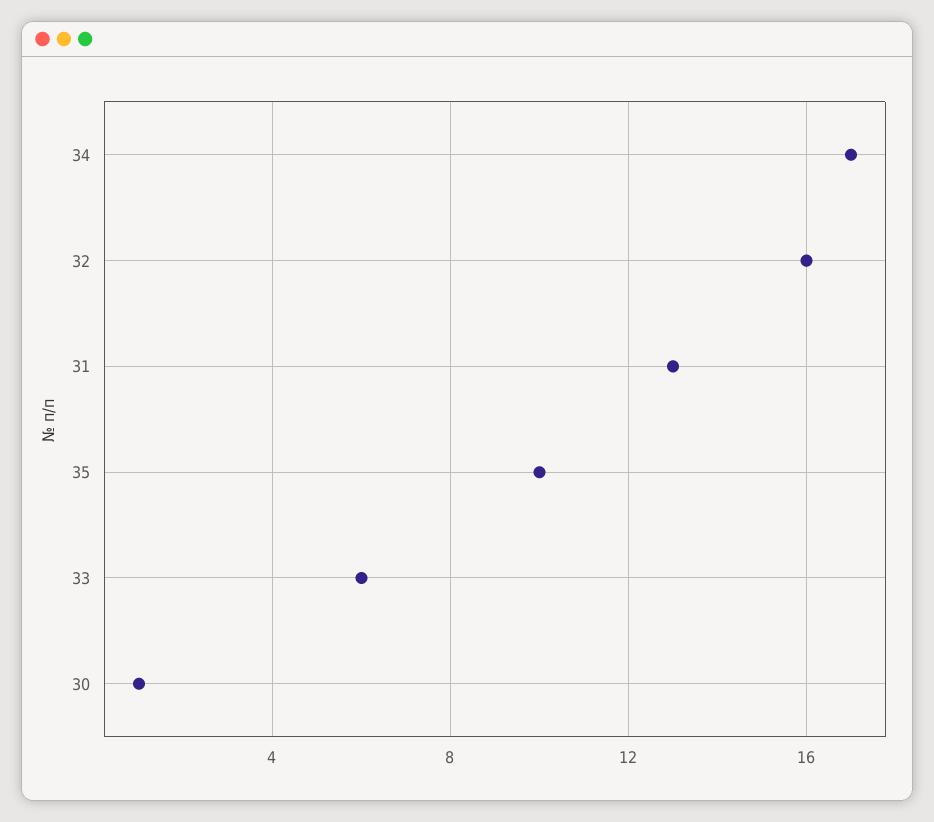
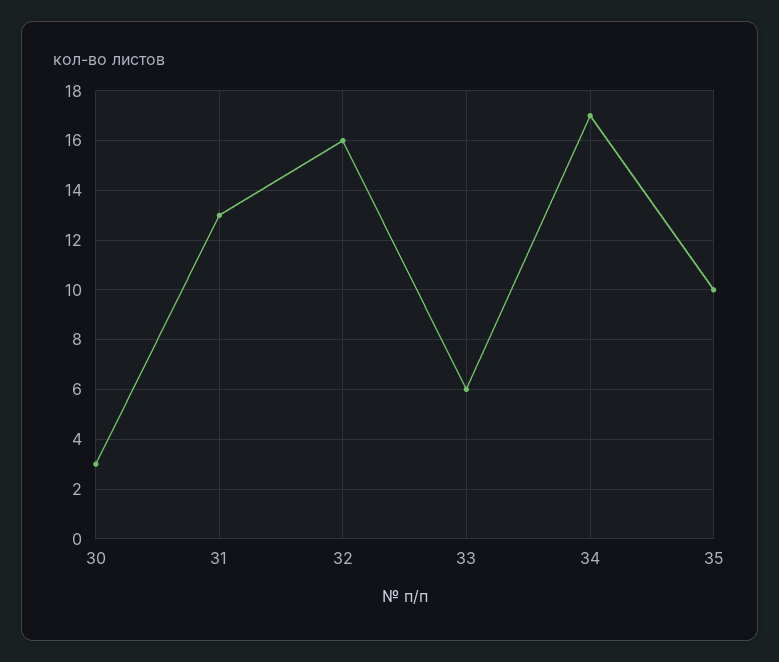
  {
    "34": 17,
    "32": 16,
    "31": 13,
    "35": 10,
    "33": 6,
-   "30": 1
+   "30": 3
  }

